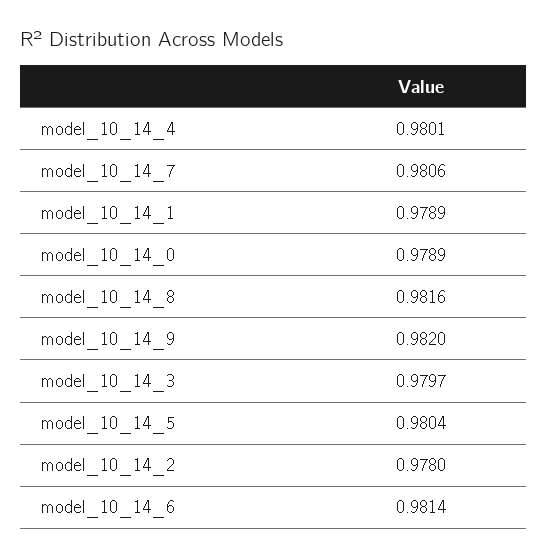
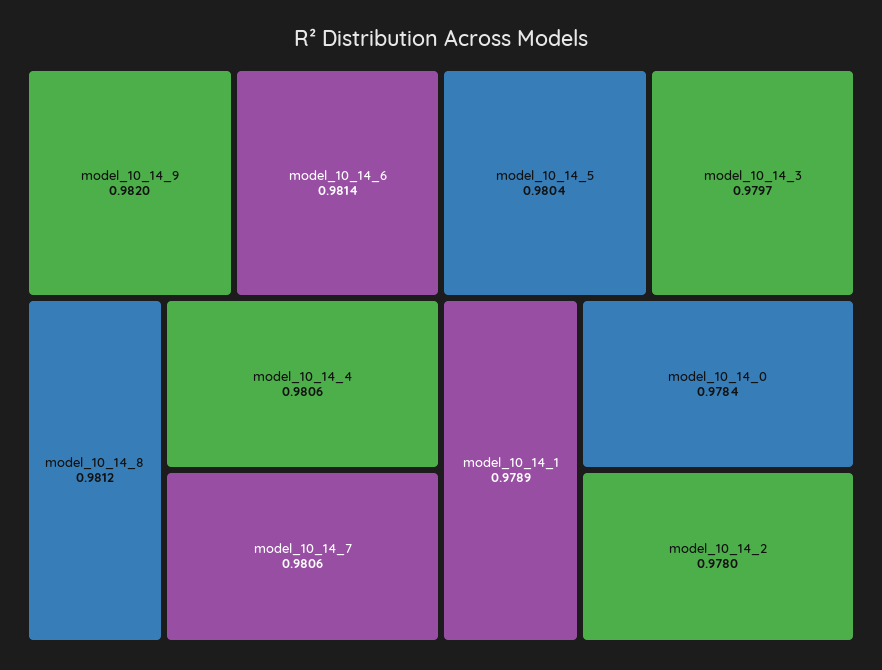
  {
-   "model_10_14_4": 0.9801,
+   "model_10_14_4": 0.9806,
    "model_10_14_7": 0.9806,
    "model_10_14_1": 0.9789,
-   "model_10_14_0": 0.9789,
+   "model_10_14_0": 0.9784,
-   "model_10_14_8": 0.9816,
+   "model_10_14_8": 0.9812,
    "model_10_14_9": 0.982,
    "model_10_14_3": 0.9797,
    "model_10_14_5": 0.9804,
    "model_10_14_2": 0.978,
    "model_10_14_6": 0.9814
  }

